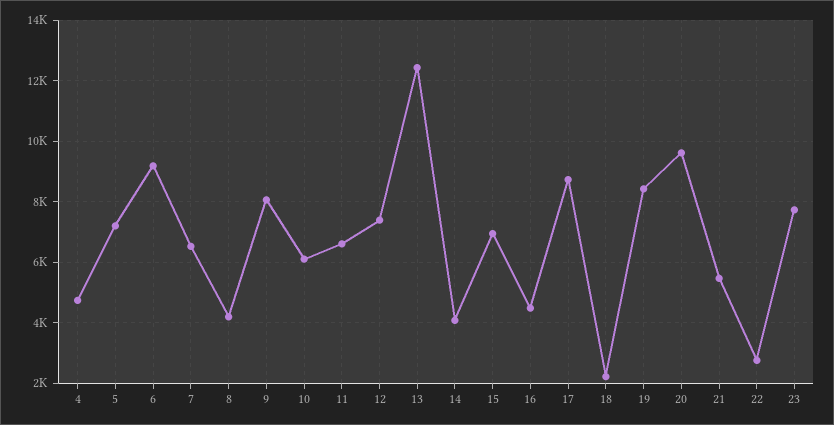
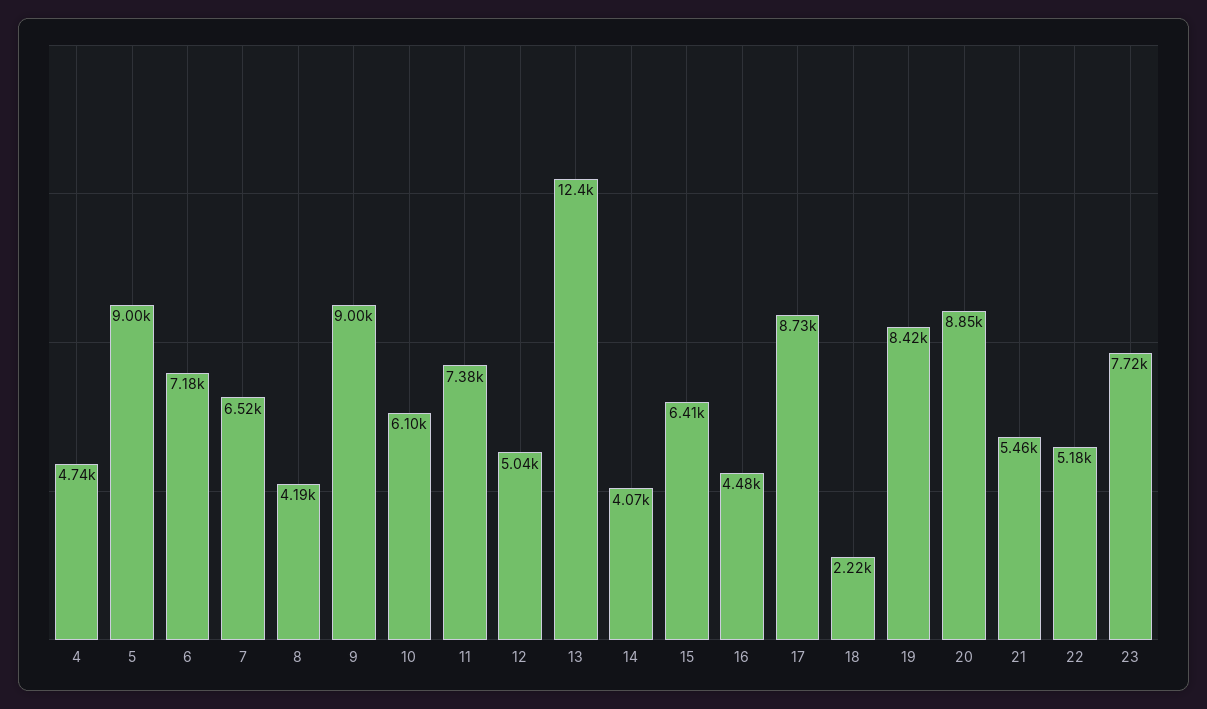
  {
    "4": 4740,
-   "5": 7200,
+   "5": 9000,
-   "6": 9200,
+   "6": 7180,
    "7": 6520,
    "8": 4190,
-   "9": 8000,
+   "9": 9000,
    "10": 6100,
-   "11": 6600,
+   "11": 7380,
-   "12": 7400,
+   "12": 5040,
    "13": 12400,
    "14": 4070,
-   "15": 7000,
+   "15": 6410,
    "16": 4480,
    "17": 8730,
    "18": 2220,
    "19": 8420,
-   "20": 9600,
+   "20": 8850,
    "21": 5460,
-   "22": 2800,
+   "22": 5180,
    "23": 7720
  }

